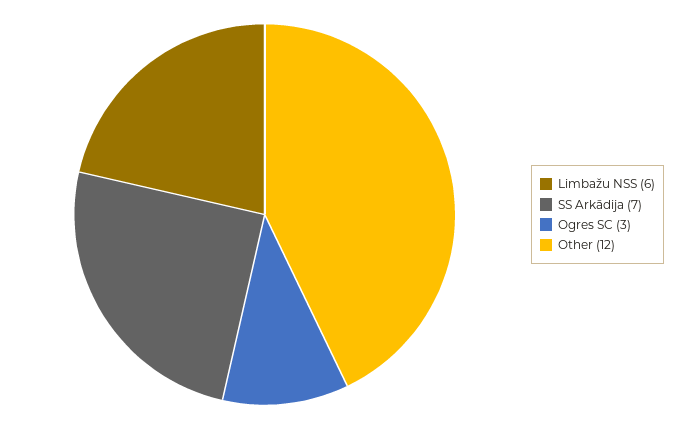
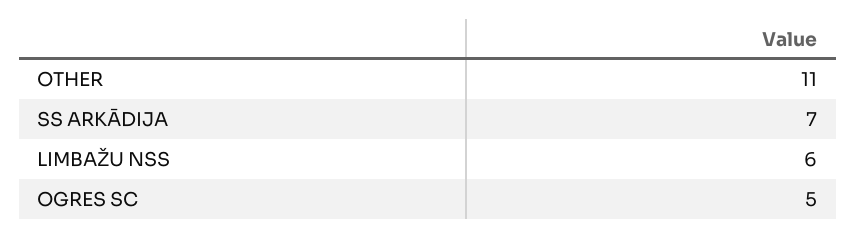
  {
    "Limbažu NSS": 6,
    "SS Arkādija": 7,
-   "Ogres SC": 3,
+   "Ogres SC": 5,
-   "Other": 12
+   "Other": 11
  }

